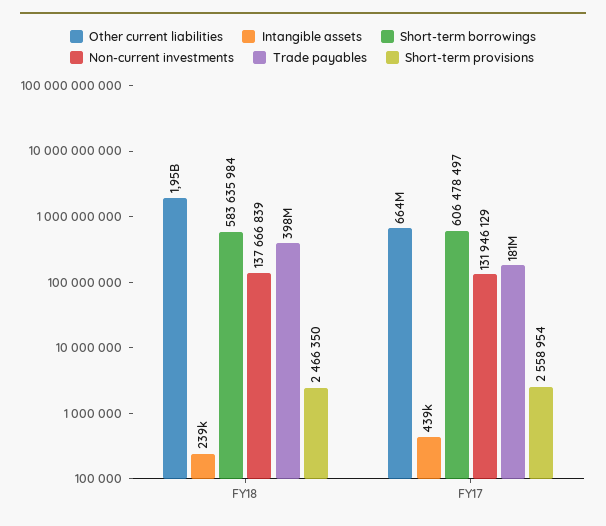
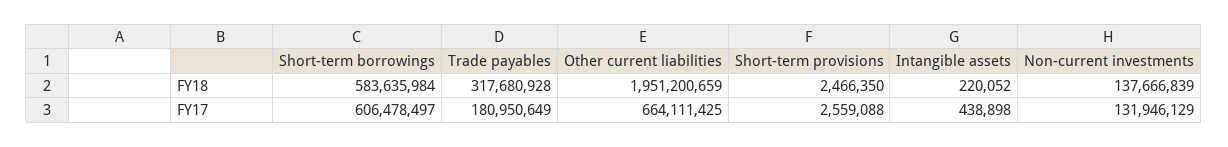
  {
    "Other current liabilities": {
      "FY18": 1951200659,
      "FY17": 664111425
    },
    "Intangible assets": {
-     "FY18": 239000,
+     "FY18": 220052,
      "FY17": 438898
    },
    "Short-term borrowings": {
      "FY18": 583635984,
      "FY17": 606478497
    },
    "Non-current investments": {
      "FY18": 137666839,
      "FY17": 131946129
    },
    "Trade payables": {
-     "FY18": 398000000,
+     "FY18": 317680928,
      "FY17": 180950649
    },
    "Short-term provisions": {
      "FY18": 2466350,
-     "FY17": 2558954
+     "FY17": 2559088
    }
  }

